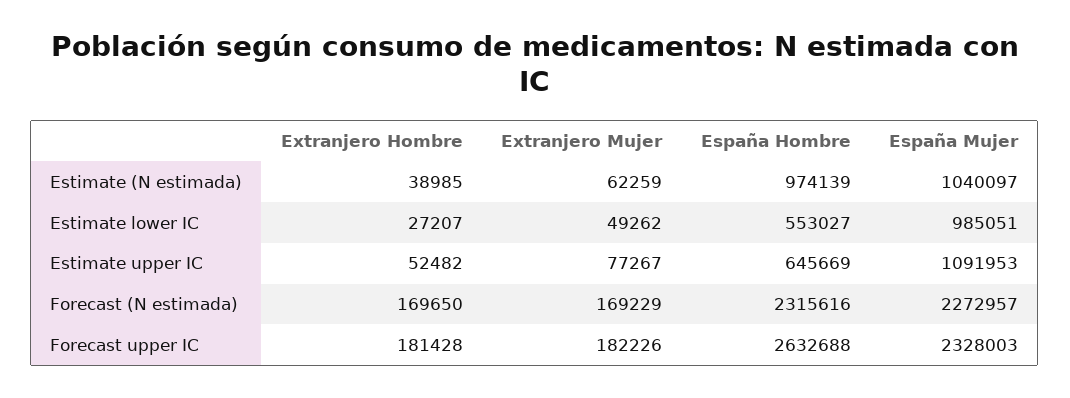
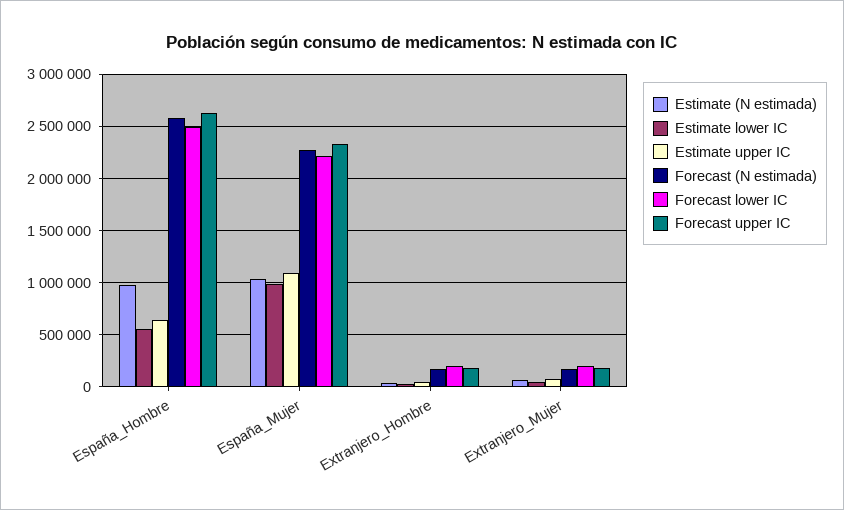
  {
    "Estimate (N estimada)": {
      "Extranjero Hombre": 38985,
      "Extranjero Mujer": 62259,
      "España Hombre": 974139,
      "España Mujer": 1040097
    },
    "Estimate lower IC": {
      "Extranjero Hombre": 27207,
      "Extranjero Mujer": 49262,
      "España Hombre": 553027,
      "España Mujer": 985051
    },
    "Estimate upper IC": {
      "Extranjero Hombre": 52482,
      "Extranjero Mujer": 77267,
      "España Hombre": 645669,
      "España Mujer": 1091953
    },
    "Forecast (N estimada)": {
      "Extranjero Hombre": 169650,
      "Extranjero Mujer": 169229,
-     "España Hombre": 2315616,
+     "España Hombre": 2600000,
      "España Mujer": 2272957
    },
    "Forecast upper IC": {
      "Extranjero Hombre": 181428,
      "Extranjero Mujer": 182226,
      "España Hombre": 2632688,
      "España Mujer": 2328003
-   }
+   },
+   "Forecast lower IC": {
+     "España Hombre": 2500000,
+     "España Mujer": 2200000,
+     "Extranjero Hombre": 200000,
+     "Extranjero Mujer": 200000
+   }
  }

